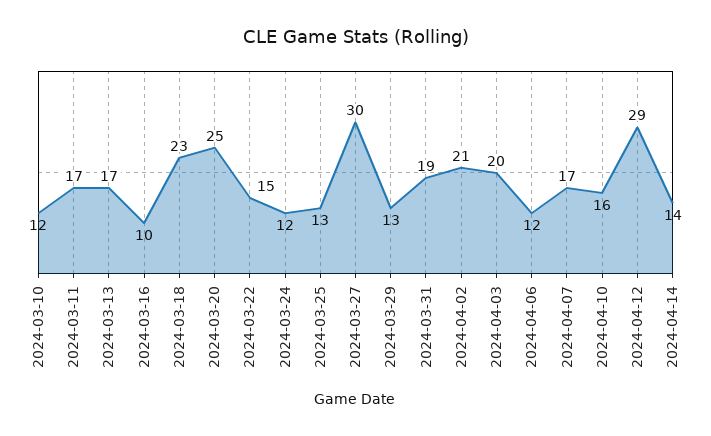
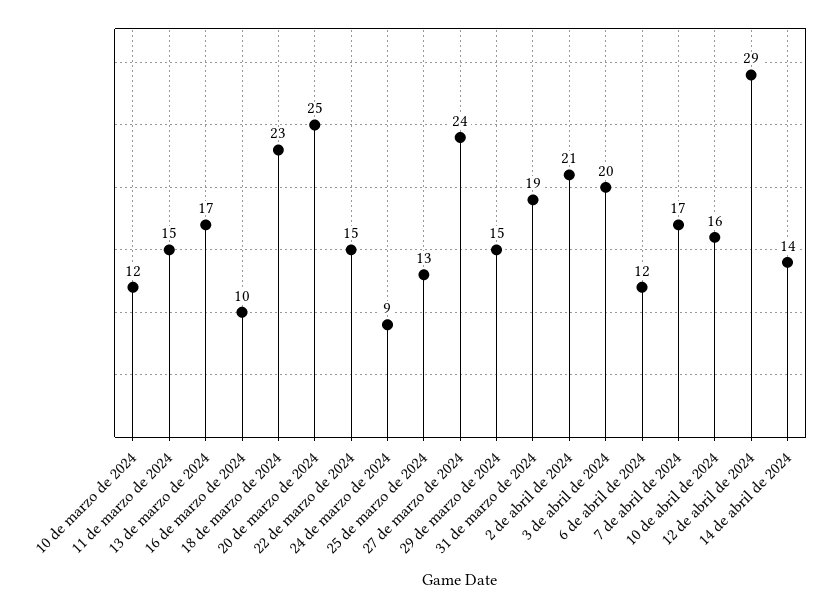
  {
    "2024-03-10": 12,
-   "2024-03-11": 17,
+   "2024-03-11": 15,
    "2024-03-13": 17,
    "2024-03-16": 10,
    "2024-03-18": 23,
    "2024-03-20": 25,
    "2024-03-22": 15,
-   "2024-03-24": 12,
+   "2024-03-24": 9,
    "2024-03-25": 13,
-   "2024-03-27": 30,
+   "2024-03-27": 24,
-   "2024-03-29": 13,
+   "2024-03-29": 15,
    "2024-03-31": 19,
    "2024-04-02": 21,
    "2024-04-03": 20,
    "2024-04-06": 12,
    "2024-04-07": 17,
    "2024-04-10": 16,
    "2024-04-12": 29,
    "2024-04-14": 14
  }

